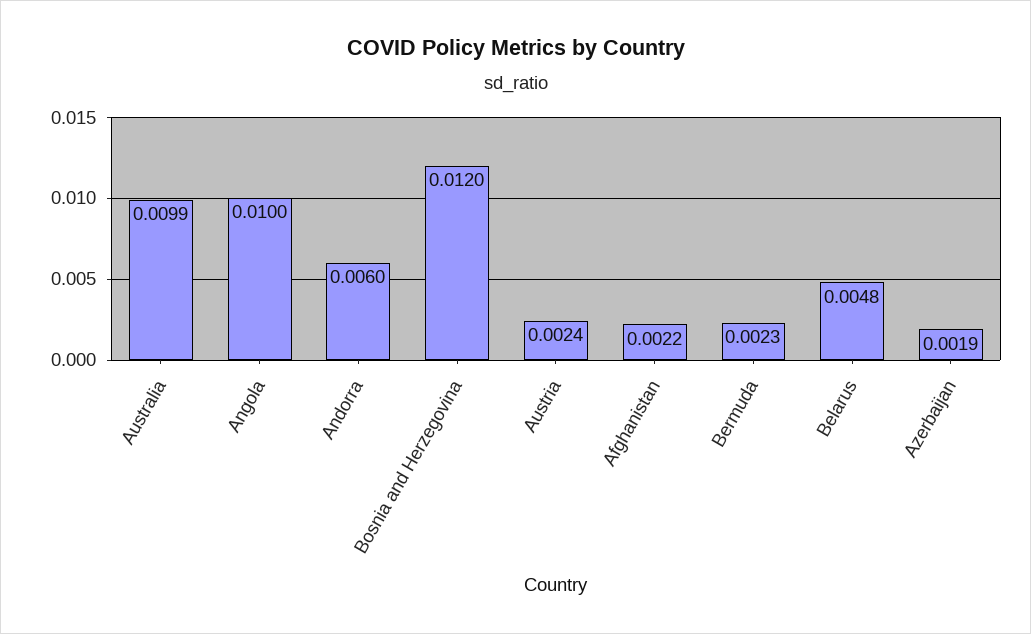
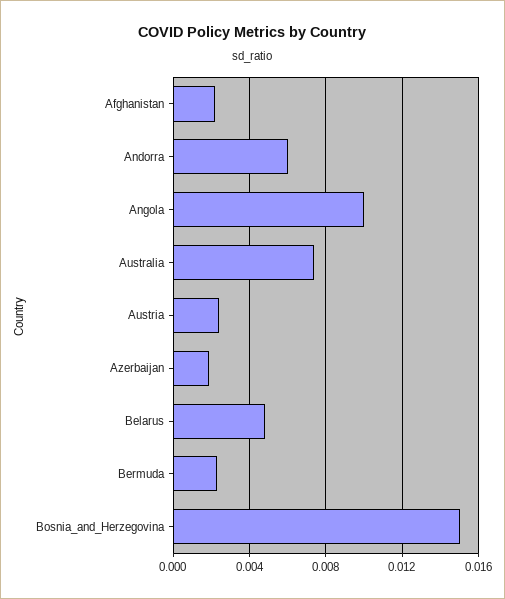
  {
-   "Australia": 0.0099,
+   "Australia": 0.0075,
    "Angola": 0.01,
    "Andorra": 0.006,
-   "Bosnia and Herzegovina": 0.012,
+   "Bosnia and Herzegovina": 0.015,
    "Austria": 0.0024,
    "Afghanistan": 0.0022,
    "Bermuda": 0.0023,
    "Belarus": 0.0048,
    "Azerbaijan": 0.0019
  }

